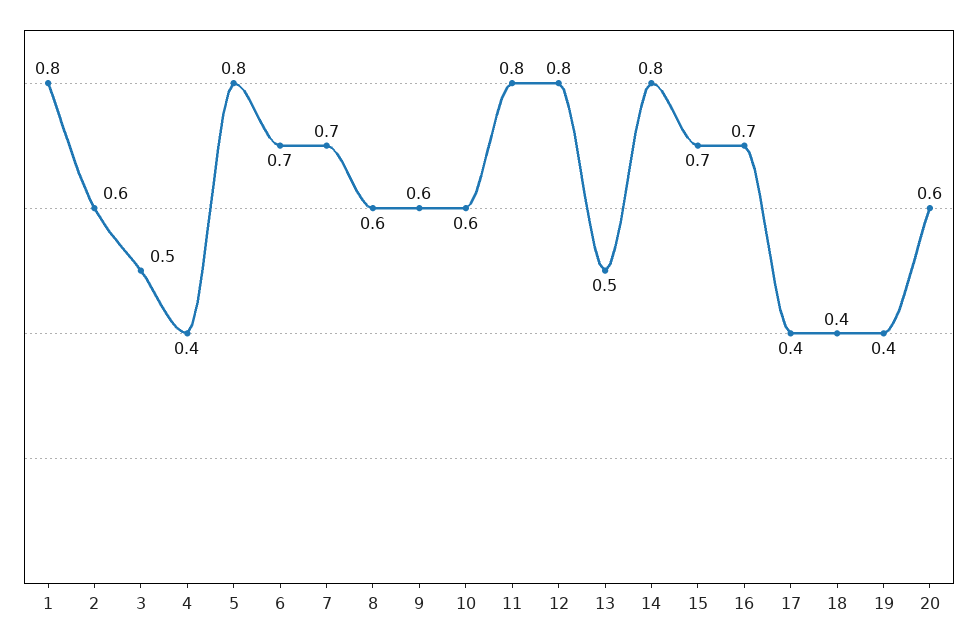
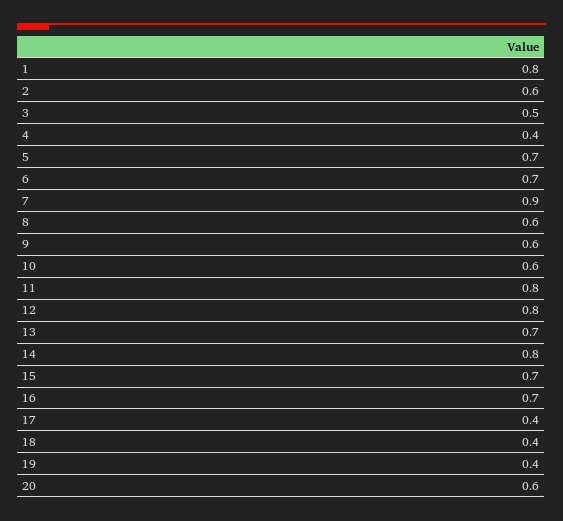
  {
    "1": 0.8,
    "2": 0.6,
    "3": 0.5,
    "4": 0.4,
-   "5": 0.8,
+   "5": 0.7,
    "6": 0.7,
-   "7": 0.7,
+   "7": 0.9,
    "8": 0.6,
    "9": 0.6,
    "10": 0.6,
    "11": 0.8,
    "12": 0.8,
-   "13": 0.5,
+   "13": 0.7,
    "14": 0.8,
    "15": 0.7,
    "16": 0.7,
    "17": 0.4,
    "18": 0.4,
    "19": 0.4,
    "20": 0.6
  }

